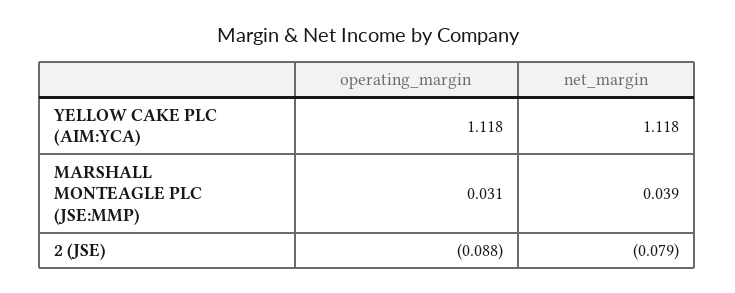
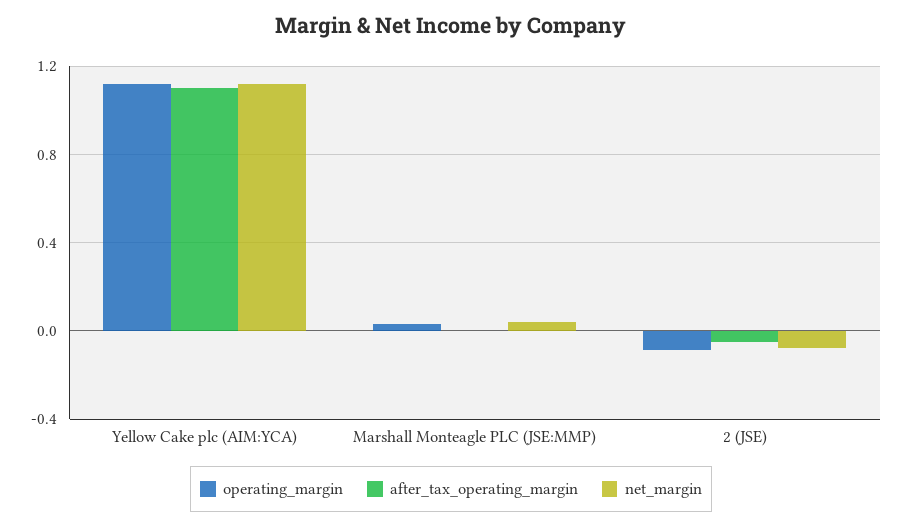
  {
    "operating_margin": {
      "YELLOW CAKE PLC (AIM:YCA)": 1.118,
      "MARSHALL MONTEAGLE PLC (JSE:MMP)": 0.031,
      "2 (JSE)": -0.088
    },
    "net_margin": {
      "YELLOW CAKE PLC (AIM:YCA)": 1.118,
      "MARSHALL MONTEAGLE PLC (JSE:MMP)": 0.039,
      "2 (JSE)": -0.079
-   }
+   },
+   "after_tax_operating_margin": {
+     "YELLOW CAKE PLC (AIM:YCA)": 1.1,
+     "MARSHALL MONTEAGLE PLC (JSE:MMP)": 0,
+     "2 (JSE)": -0.05
+   }
  }

